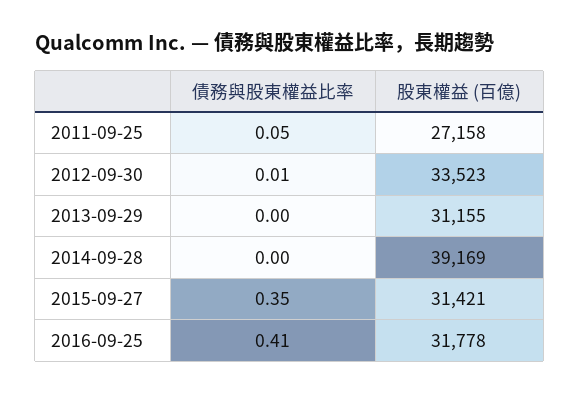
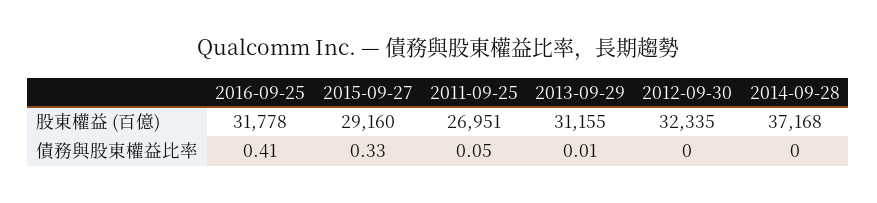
  {
    "債務與股東權益比率": {
      "2011-09-25": 0.05,
-     "2012-09-30": 0.01,
+     "2012-09-30": 0,
-     "2013-09-29": 0,
+     "2013-09-29": 0.01,
      "2014-09-28": 0,
-     "2015-09-27": 0.35,
+     "2015-09-27": 0.33,
      "2016-09-25": 0.41
    },
    "股東權益 (百億)": {
-     "2011-09-25": 27158,
+     "2011-09-25": 26951,
-     "2012-09-30": 33523,
+     "2012-09-30": 32335,
      "2013-09-29": 31155,
-     "2014-09-28": 39169,
+     "2014-09-28": 37168,
-     "2015-09-27": 31421,
+     "2015-09-27": 29160,
      "2016-09-25": 31778
    }
  }

